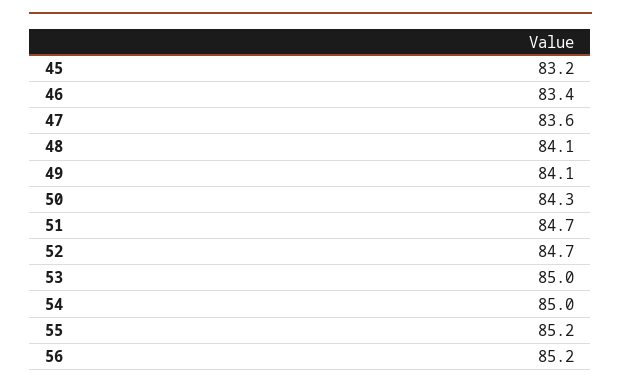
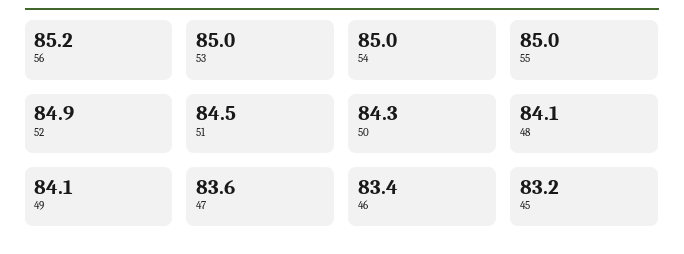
  {
    "45": 83.2,
    "46": 83.4,
    "47": 83.6,
    "48": 84.1,
    "49": 84.1,
    "50": 84.3,
-   "51": 84.7,
+   "51": 84.5,
-   "52": 84.7,
+   "52": 84.9,
    "53": 85,
    "54": 85,
-   "55": 85.2,
+   "55": 85,
    "56": 85.2
  }

